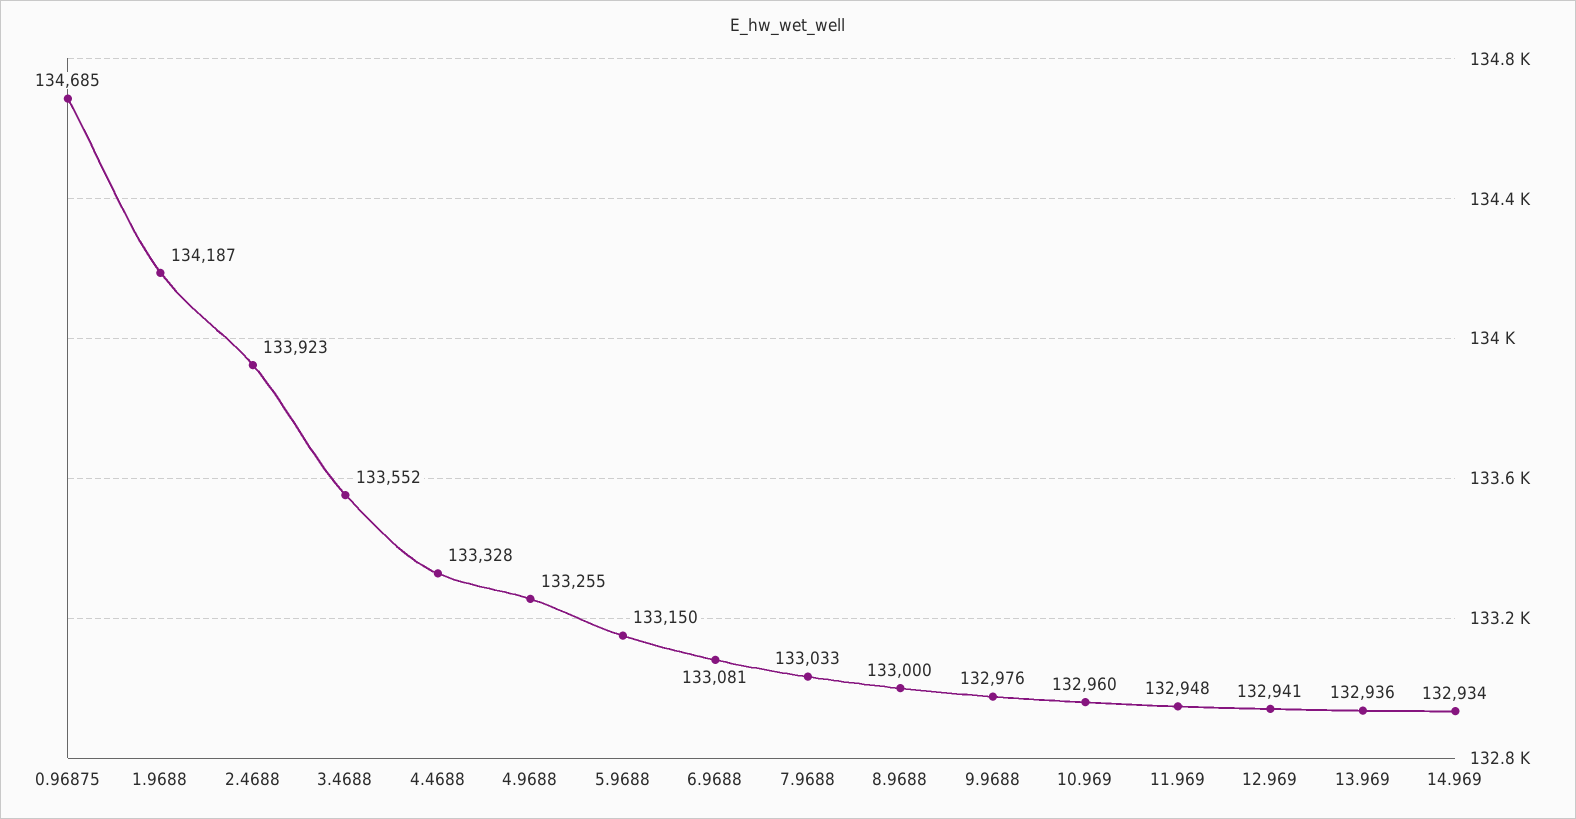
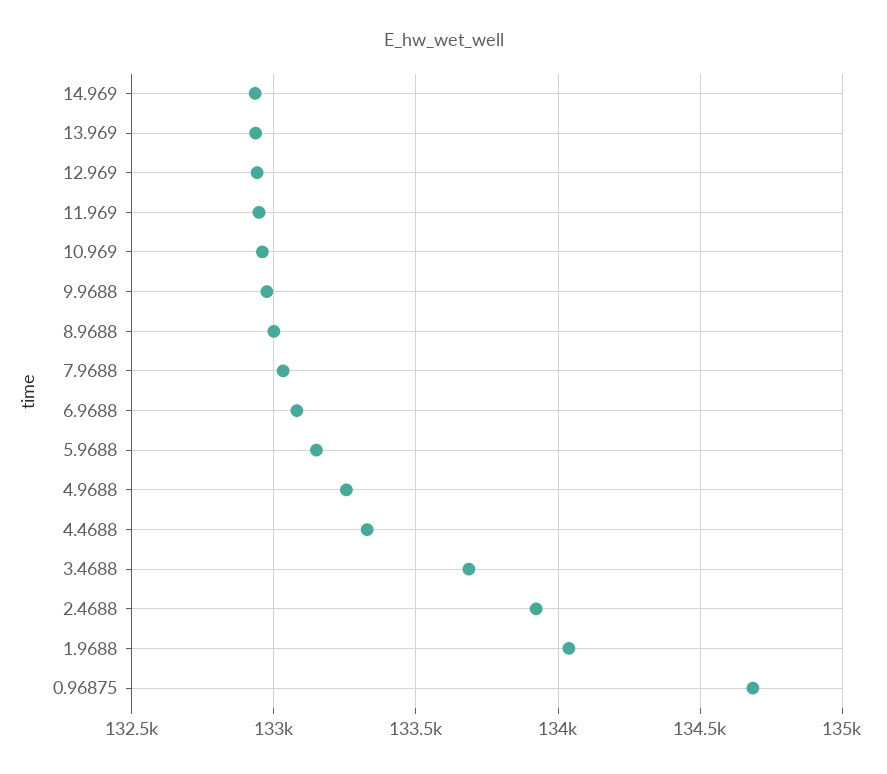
  {
    "0.96875": 134685,
-   "1.9688": 134187,
+   "1.9688": 134050,
    "2.4688": 133923,
-   "3.4688": 133552,
+   "3.4688": 133700,
    "4.4688": 133328,
    "4.9688": 133255,
    "5.9688": 133150,
    "6.9688": 133081,
    "7.9688": 133033,
    "8.9688": 133000,
    "9.9688": 132976,
    "10.969": 132960,
    "11.969": 132948,
    "12.969": 132941,
    "13.969": 132936,
    "14.969": 132934
  }

